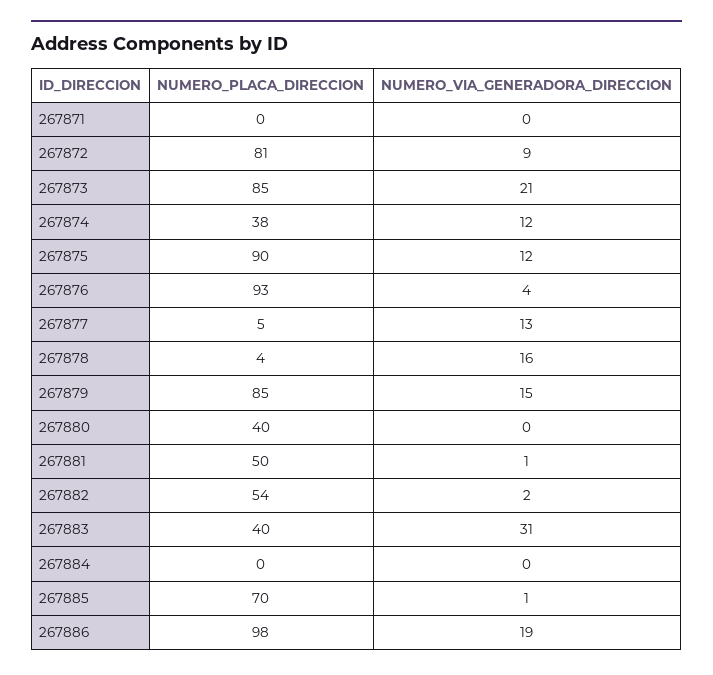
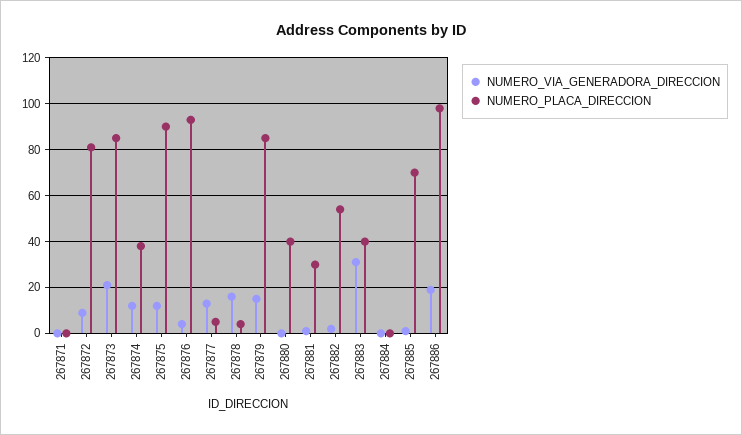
  {
    "NUMERO_PLACA_DIRECCION": {
      "267871": 0,
      "267872": 81,
      "267873": 85,
      "267874": 38,
      "267875": 90,
      "267876": 93,
      "267877": 5,
      "267878": 4,
      "267879": 85,
      "267880": 40,
-     "267881": 50,
+     "267881": 30,
      "267882": 54,
      "267883": 40,
      "267884": 0,
      "267885": 70,
      "267886": 98
    },
    "NUMERO_VIA_GENERADORA_DIRECCION": {
      "267871": 0,
      "267872": 9,
      "267873": 21,
      "267874": 12,
      "267875": 12,
      "267876": 4,
      "267877": 13,
      "267878": 16,
      "267879": 15,
      "267880": 0,
      "267881": 1,
      "267882": 2,
      "267883": 31,
      "267884": 0,
      "267885": 1,
      "267886": 19
    }
  }

